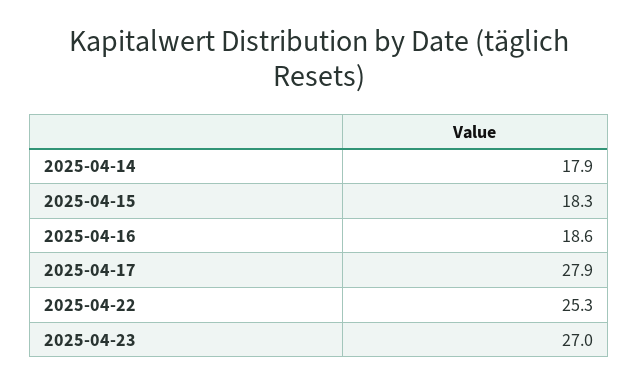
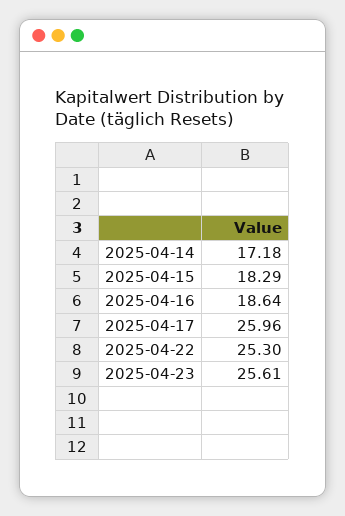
  {
-   "2025-04-14": 17.9,
+   "2025-04-14": 17.18,
    "2025-04-15": 18.29,
    "2025-04-16": 18.64,
-   "2025-04-17": 27.9,
+   "2025-04-17": 25.96,
    "2025-04-22": 25.3,
-   "2025-04-23": 27
+   "2025-04-23": 25.61
  }

